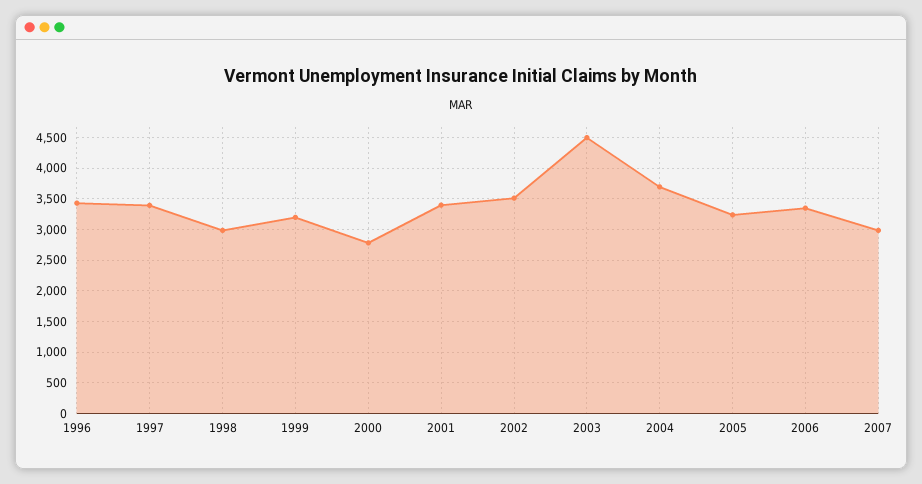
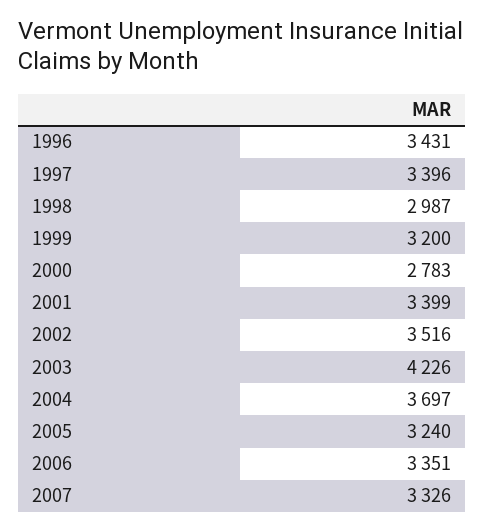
  {
    "1996": 3431,
    "1997": 3396,
    "1998": 2987,
    "1999": 3200,
    "2000": 2783,
    "2001": 3399,
    "2002": 3516,
-   "2003": 4500,
+   "2003": 4226,
    "2004": 3697,
    "2005": 3240,
    "2006": 3351,
-   "2007": 3000
+   "2007": 3326
  }

